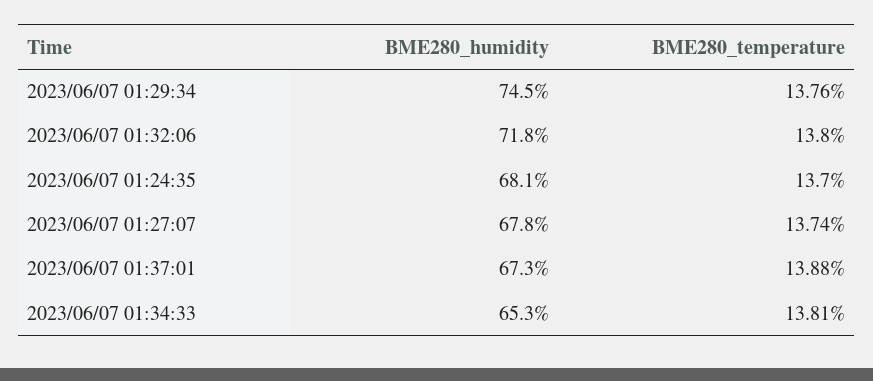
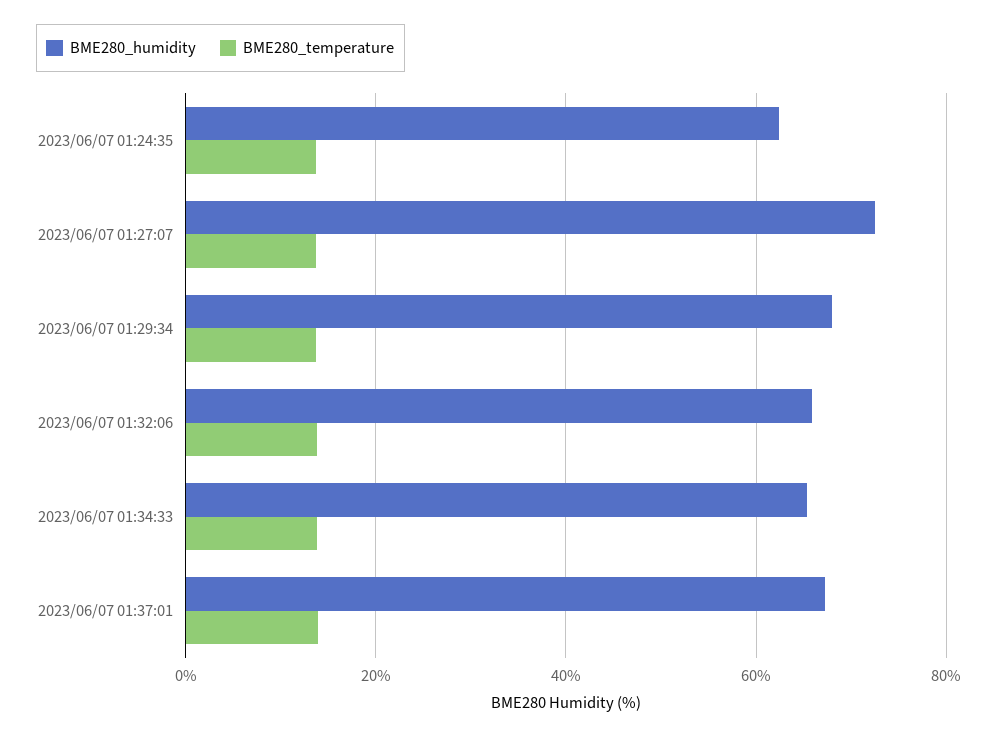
  {
    "BME280_humidity": {
-     "2023/06/07 01:29:34": 74.5,
+     "2023/06/07 01:29:34": 68,
-     "2023/06/07 01:32:06": 71.8,
+     "2023/06/07 01:32:06": 66,
-     "2023/06/07 01:24:35": 68.1,
+     "2023/06/07 01:24:35": 62,
-     "2023/06/07 01:27:07": 67.8,
+     "2023/06/07 01:27:07": 72,
      "2023/06/07 01:37:01": 67.3,
      "2023/06/07 01:34:33": 65.3
    },
    "BME280_temperature": {
      "2023/06/07 01:29:34": 13.76,
      "2023/06/07 01:32:06": 13.8,
      "2023/06/07 01:24:35": 13.7,
      "2023/06/07 01:27:07": 13.74,
      "2023/06/07 01:37:01": 13.88,
      "2023/06/07 01:34:33": 13.81
    }
  }

